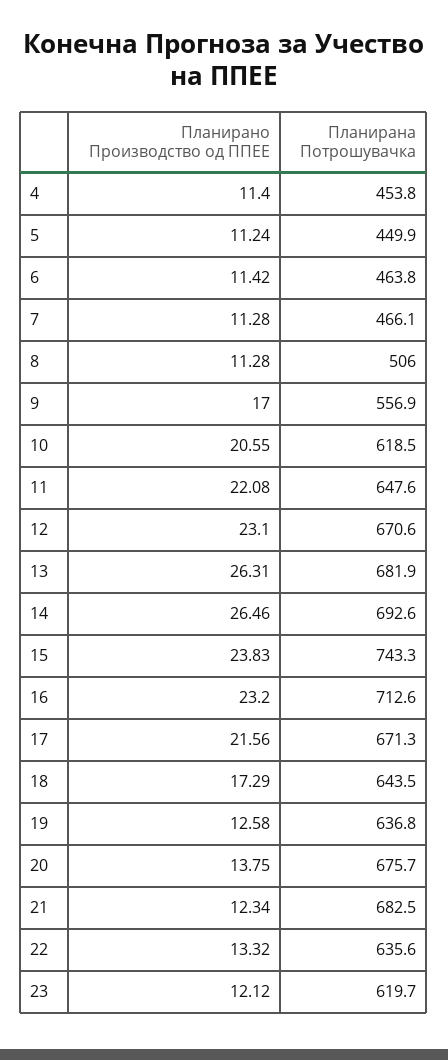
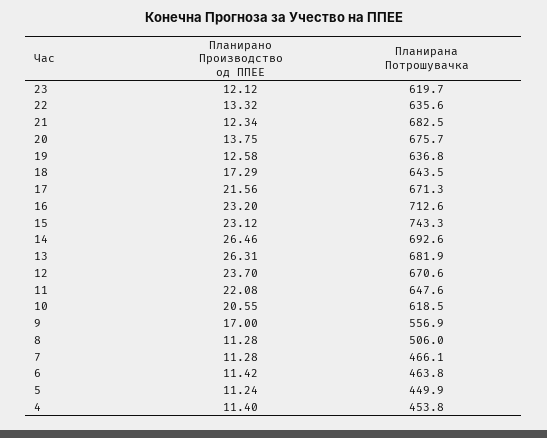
  {
    "Планирано Производство од ППЕЕ": {
      "4": 11.4,
      "5": 11.24,
      "6": 11.42,
      "7": 11.28,
      "8": 11.28,
      "9": 17,
      "10": 20.55,
      "11": 22.08,
-     "12": 23.1,
+     "12": 23.7,
      "13": 26.31,
      "14": 26.46,
-     "15": 23.83,
+     "15": 23.12,
      "16": 23.2,
      "17": 21.56,
      "18": 17.29,
      "19": 12.58,
      "20": 13.75,
      "21": 12.34,
      "22": 13.32,
      "23": 12.12
    },
    "Планирана Потрошувачка": {
      "4": 453.8,
      "5": 449.9,
      "6": 463.8,
      "7": 466.1,
      "8": 506,
      "9": 556.9,
      "10": 618.5,
      "11": 647.6,
      "12": 670.6,
      "13": 681.9,
      "14": 692.6,
      "15": 743.3,
      "16": 712.6,
      "17": 671.3,
      "18": 643.5,
      "19": 636.8,
      "20": 675.7,
      "21": 682.5,
      "22": 635.6,
      "23": 619.7
    }
  }

